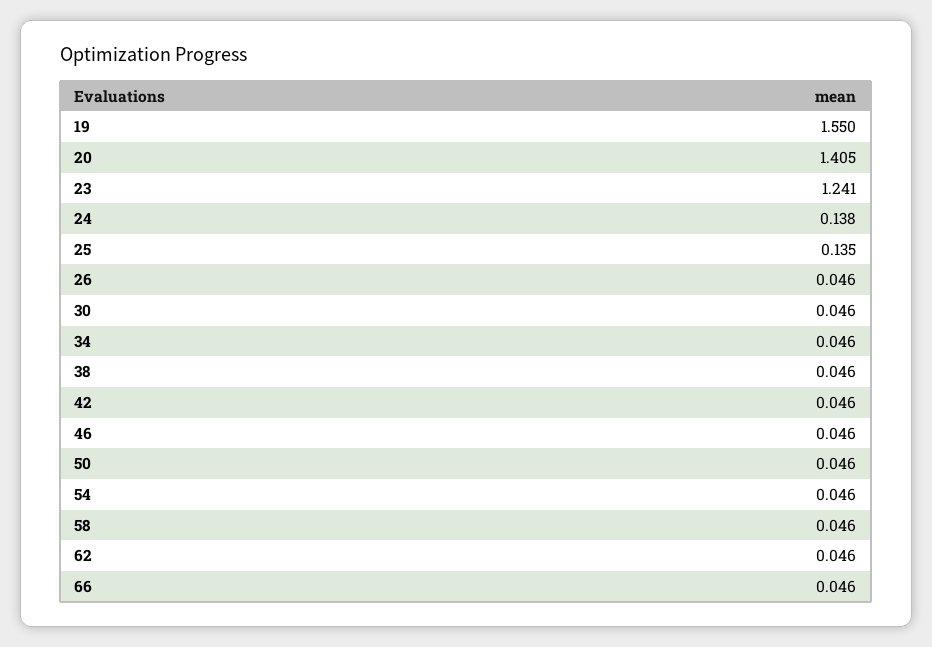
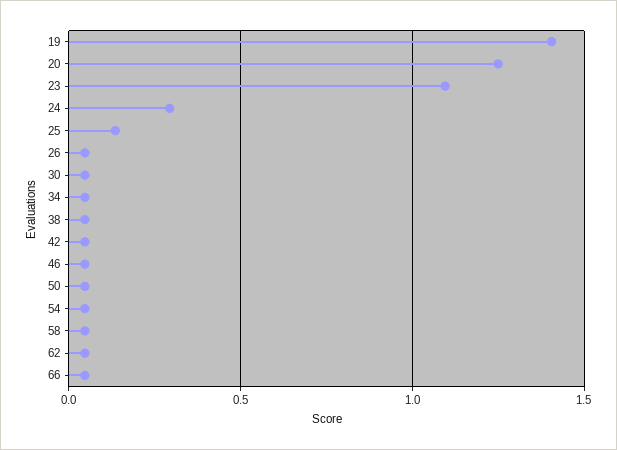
  {
-   "19": 1.55,
+   "19": 1.4,
-   "20": 1.405,
+   "20": 1.25,
-   "23": 1.241,
+   "23": 1.1,
-   "24": 0.138,
+   "24": 0.3,
    "25": 0.135,
    "26": 0.046,
    "30": 0.046,
    "34": 0.046,
    "38": 0.046,
    "42": 0.046,
    "46": 0.046,
    "50": 0.046,
    "54": 0.046,
    "58": 0.046,
    "62": 0.046,
    "66": 0.046
  }

